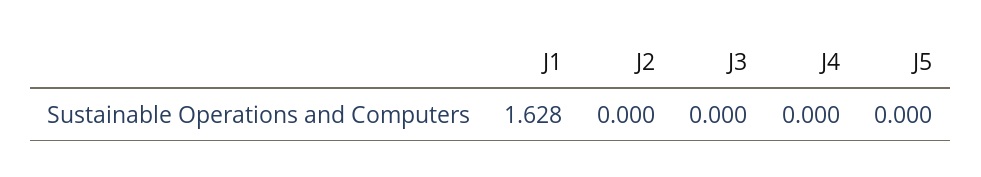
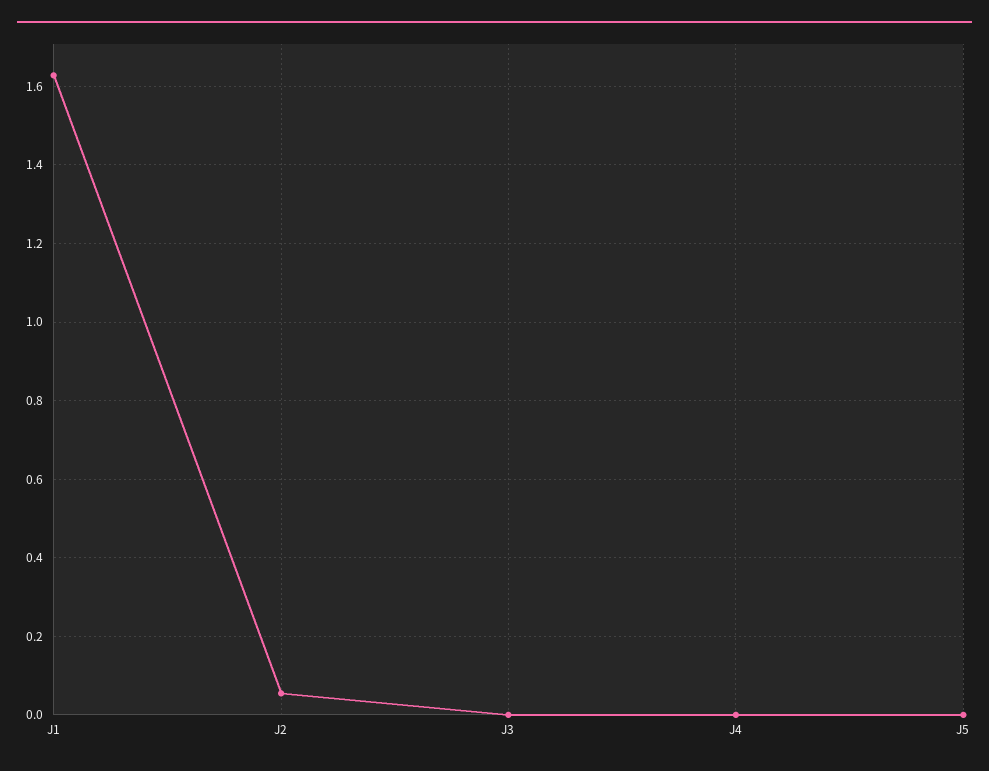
  {
    "J1": 1.628,
-   "J2": 0,
+   "J2": 0.06,
    "J3": 0,
    "J4": 0,
    "J5": 0
  }

